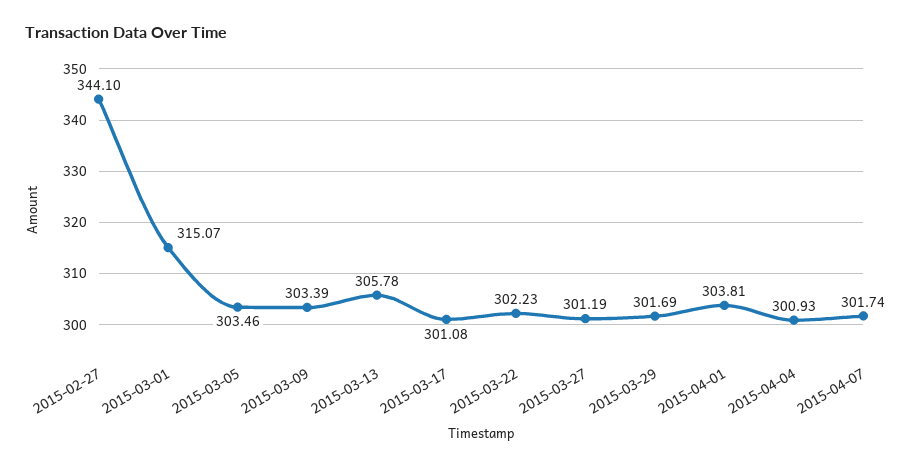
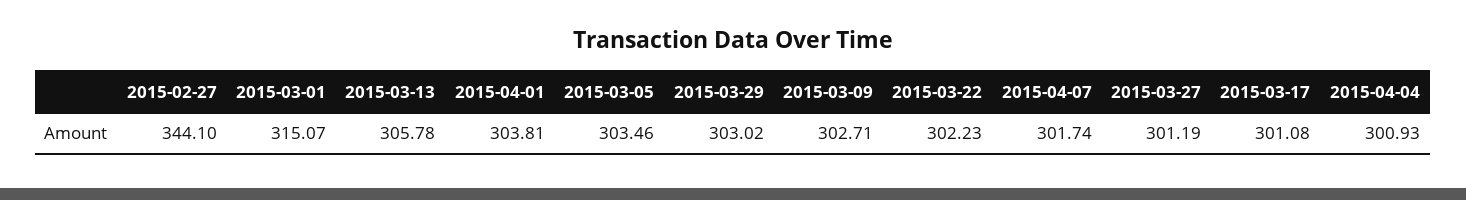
  {
    "2015-02-27": 344.1,
    "2015-03-01": 315.07,
    "2015-03-05": 303.46,
-   "2015-03-09": 303.39,
+   "2015-03-09": 302.71,
    "2015-03-13": 305.78,
    "2015-03-17": 301.08,
    "2015-03-22": 302.23,
    "2015-03-27": 301.19,
-   "2015-03-29": 301.69,
+   "2015-03-29": 303.02,
    "2015-04-01": 303.81,
    "2015-04-04": 300.93,
    "2015-04-07": 301.74
  }

